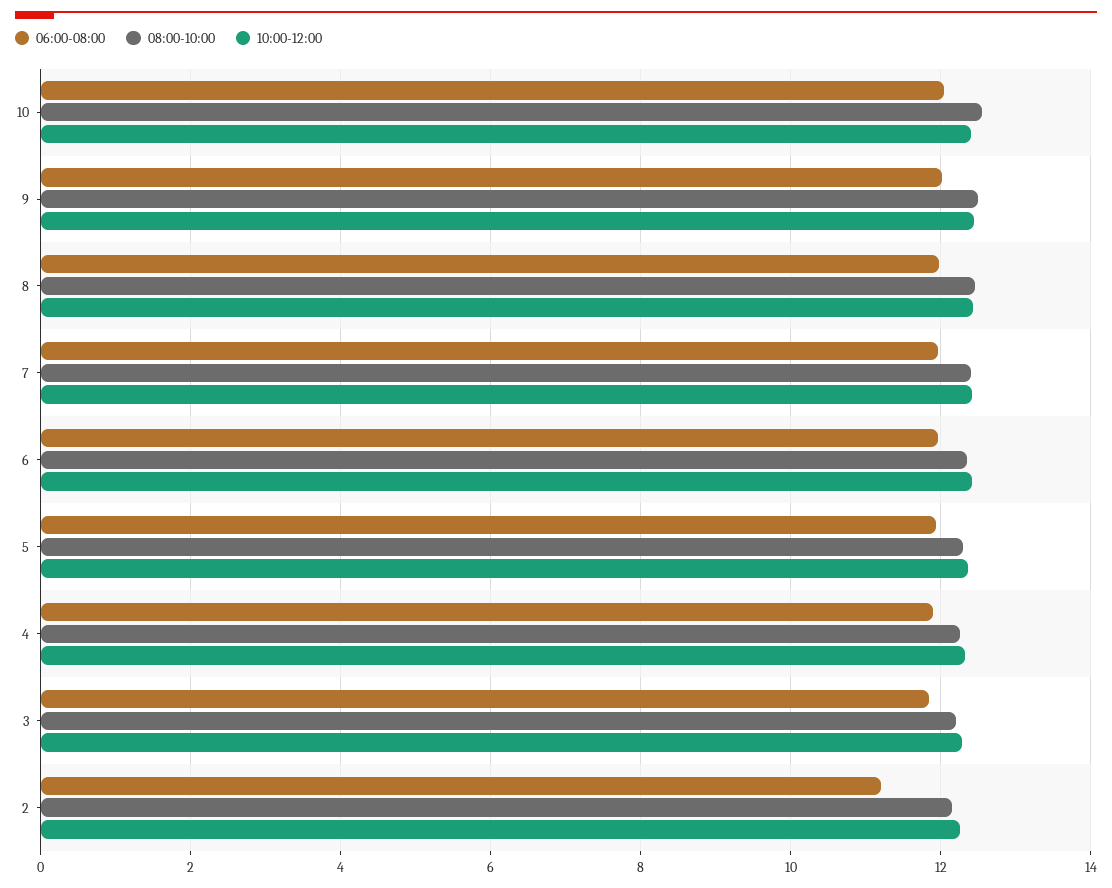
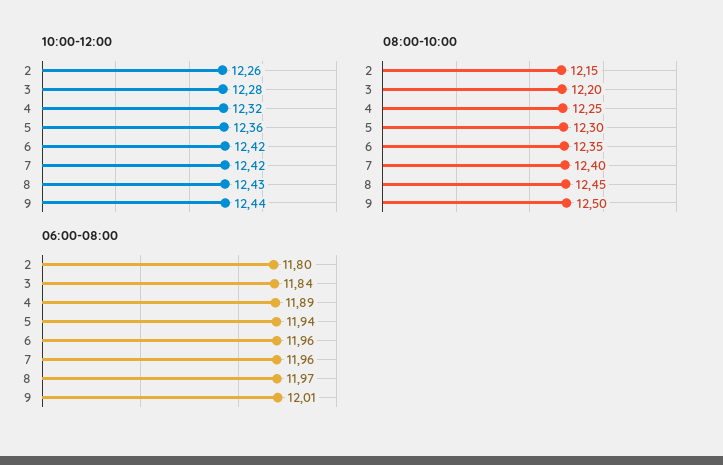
  {
    "06:00-08:00": {
-     "10": 12,
      "9": 12.01,
      "8": 11.97,
      "7": 11.96,
      "6": 11.96,
      "5": 11.94,
      "4": 11.89,
      "3": 11.84,
-     "2": 11.2
+     "2": 11.8
    },
    "08:00-10:00": {
-     "10": 12.6,
      "9": 12.5,
      "8": 12.45,
      "7": 12.4,
      "6": 12.35,
      "5": 12.3,
      "4": 12.25,
      "3": 12.2,
      "2": 12.15
    },
    "10:00-12:00": {
-     "10": 12.4,
      "9": 12.44,
      "8": 12.43,
      "7": 12.42,
      "6": 12.42,
      "5": 12.36,
      "4": 12.32,
      "3": 12.28,
      "2": 12.26
    }
  }

